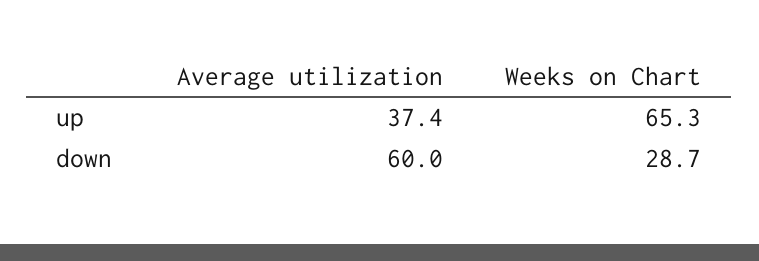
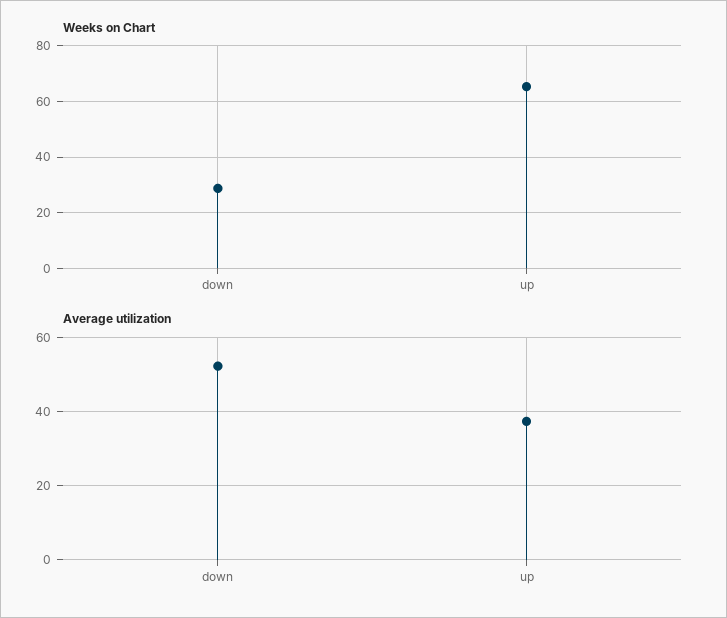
  {
    "Average utilization": {
      "up": 37.4,
-     "down": 60
+     "down": 52
    },
    "Weeks on Chart": {
      "up": 65.3,
      "down": 28.7
    }
  }

